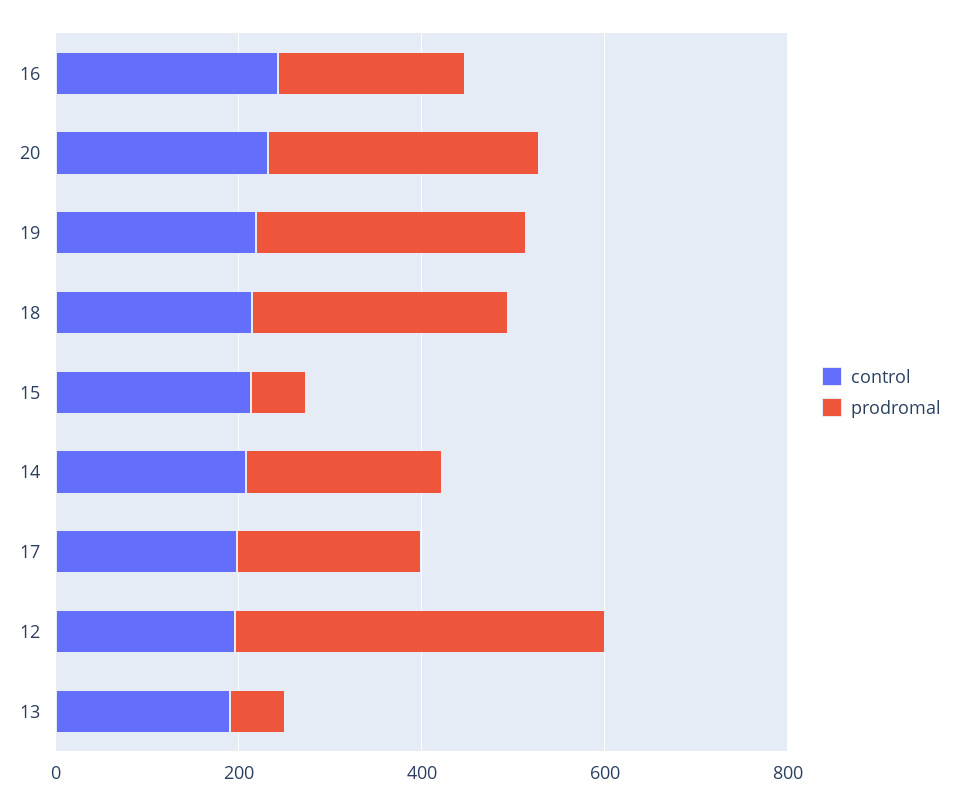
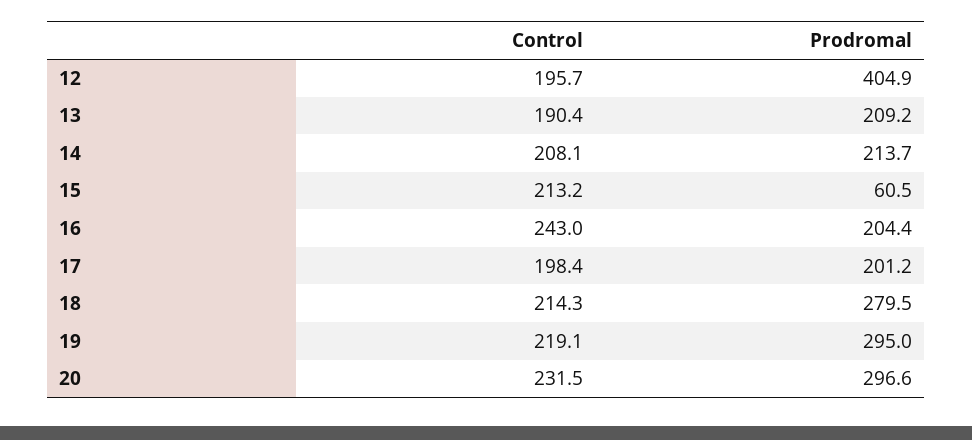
  {
    "control": {
      "16": 243,
      "20": 231.5,
      "19": 219.1,
      "18": 214.3,
      "15": 213.2,
      "14": 208.1,
      "17": 198.4,
      "12": 195.7,
      "13": 190.4
    },
    "prodromal": {
      "16": 204.4,
      "20": 296.6,
      "19": 295,
      "18": 279.5,
      "15": 60.5,
      "14": 213.7,
      "17": 201.2,
      "12": 404.9,
-     "13": 50
+     "13": 209.2
    }
  }

